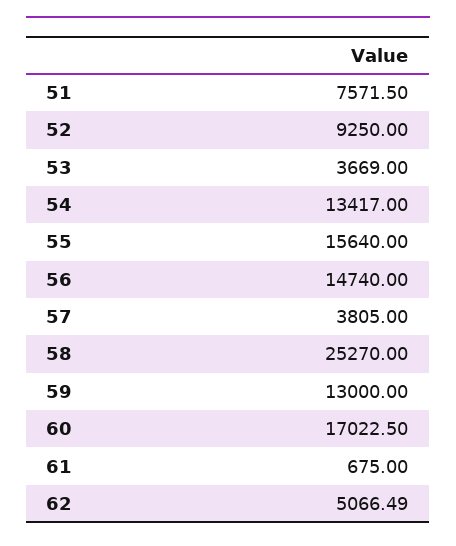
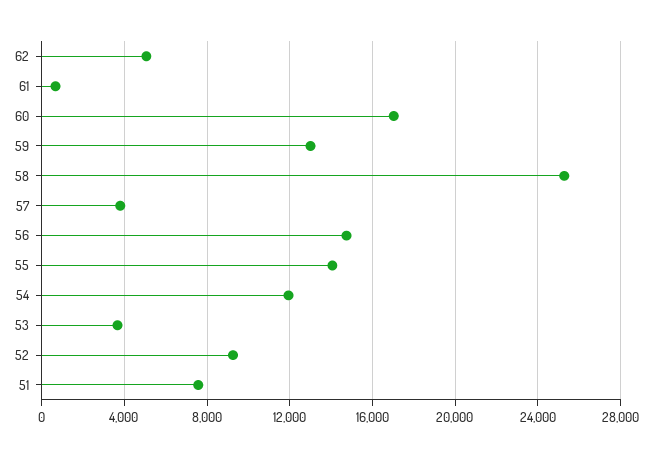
  {
    "51": 7571.5,
    "52": 9250,
    "53": 3669,
-   "54": 13417,
+   "54": 12000,
-   "55": 15640,
+   "55": 14000,
    "56": 14740,
    "57": 3805,
    "58": 25270,
    "59": 13000,
    "60": 17022.5,
    "61": 675,
    "62": 5066.49
  }

